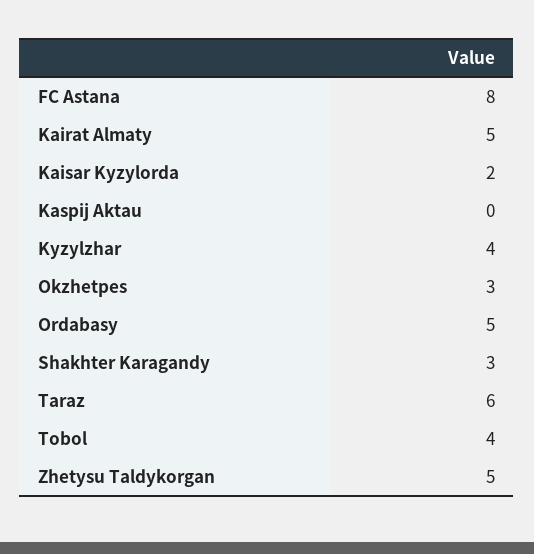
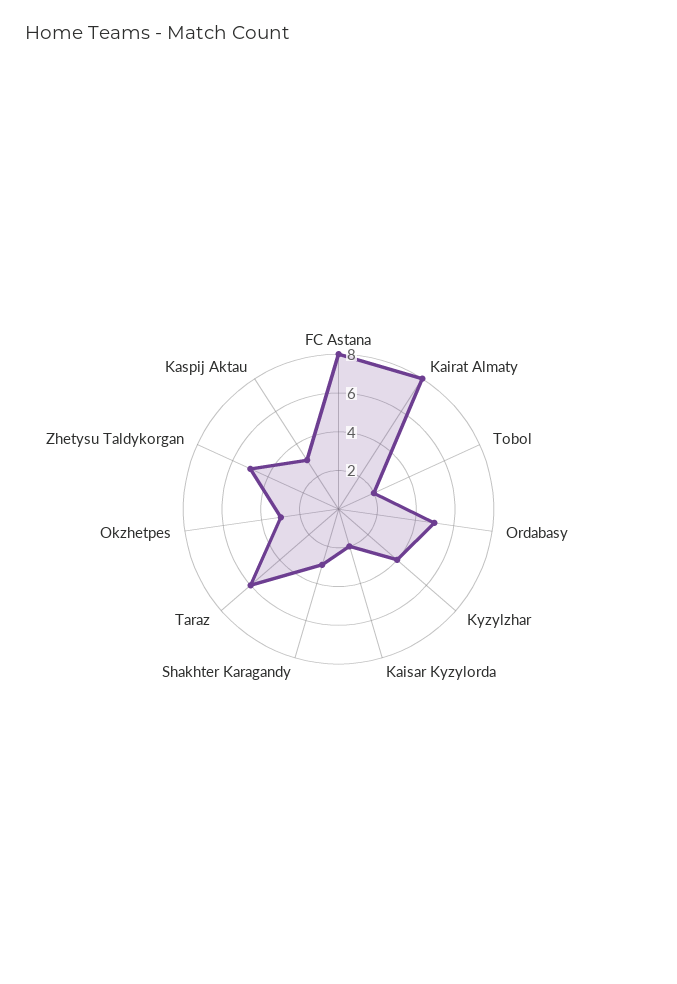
  {
    "FC Astana": 8,
-   "Kairat Almaty": 5,
+   "Kairat Almaty": 8,
    "Kaisar Kyzylorda": 2,
-   "Kaspij Aktau": 0,
+   "Kaspij Aktau": 3,
    "Kyzylzhar": 4,
    "Okzhetpes": 3,
    "Ordabasy": 5,
    "Shakhter Karagandy": 3,
    "Taraz": 6,
-   "Tobol": 4,
+   "Tobol": 2,
    "Zhetysu Taldykorgan": 5
  }

